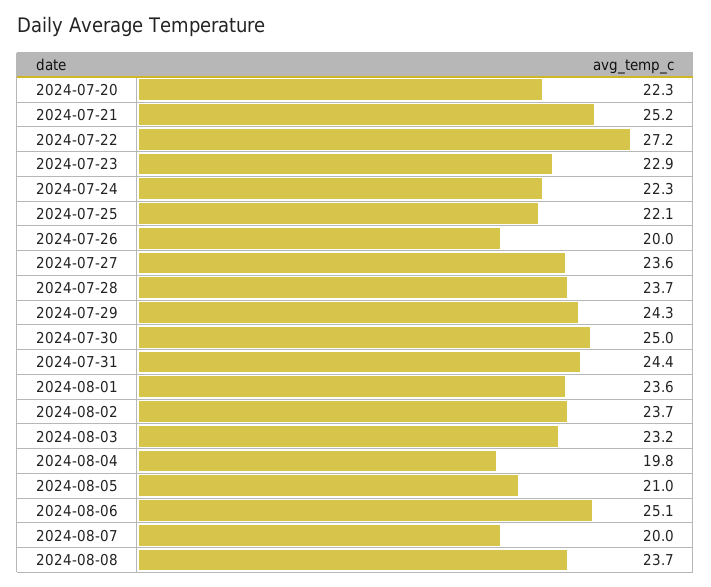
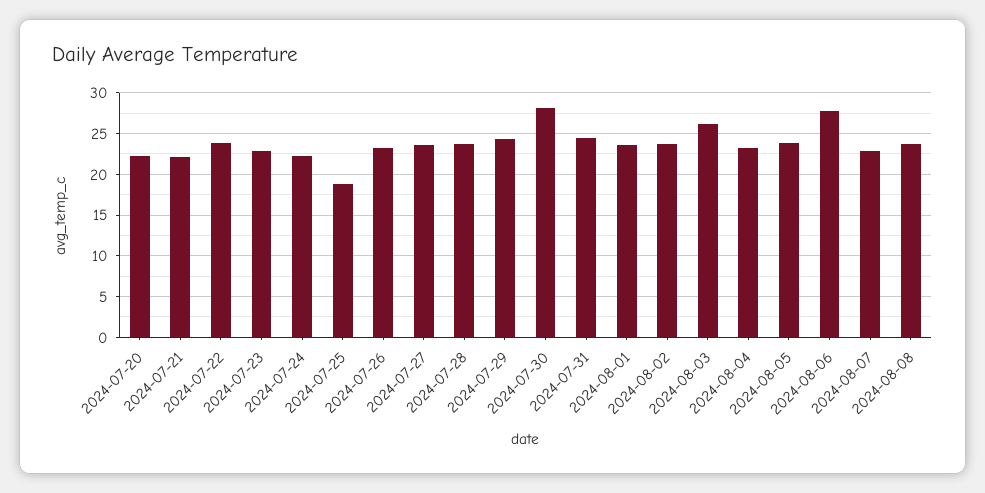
  {
    "2024-07-20": 22.3,
-   "2024-07-21": 25.2,
+   "2024-07-21": 22,
-   "2024-07-22": 27.2,
+   "2024-07-22": 24,
    "2024-07-23": 22.9,
    "2024-07-24": 22.3,
-   "2024-07-25": 22.1,
+   "2024-07-25": 19,
-   "2024-07-26": 20,
+   "2024-07-26": 23,
    "2024-07-27": 23.6,
    "2024-07-28": 23.7,
    "2024-07-29": 24.3,
-   "2024-07-30": 25,
+   "2024-07-30": 28,
    "2024-07-31": 24.4,
    "2024-08-01": 23.6,
    "2024-08-02": 23.7,
-   "2024-08-03": 23.2,
+   "2024-08-03": 26,
-   "2024-08-04": 19.8,
+   "2024-08-04": 23,
-   "2024-08-05": 21,
+   "2024-08-05": 24,
-   "2024-08-06": 25.1,
+   "2024-08-06": 28,
-   "2024-08-07": 20,
+   "2024-08-07": 23,
    "2024-08-08": 23.7
  }

